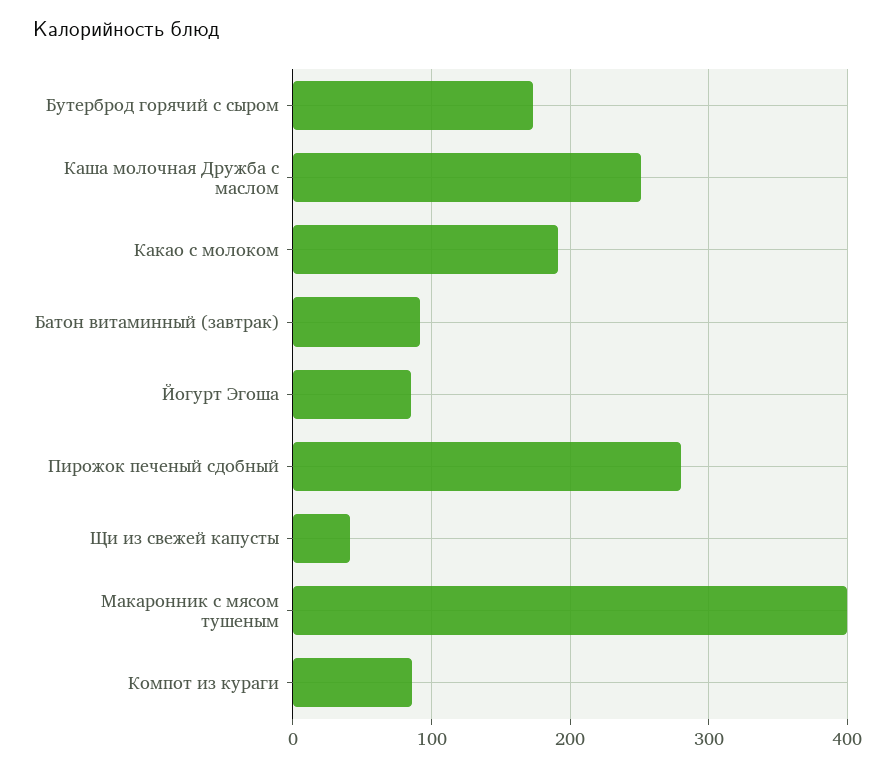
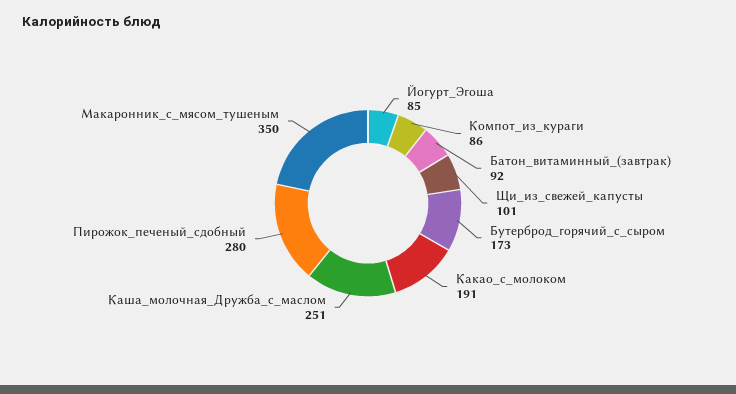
  {
    "Бутерброд горячий с сыром": 173,
    "Каша молочная Дружба с маслом": 251,
    "Какао с молоком": 191,
    "Батон витаминный (завтрак)": 92,
    "Йогурт Эгоша": 85,
    "Пирожок печеный сдобный": 280,
-   "Щи из свежей капусты": 40,
+   "Щи из свежей капусты": 101,
-   "Макаронник с мясом тушеным": 400,
+   "Макаронник с мясом тушеным": 350,
    "Компот из кураги": 86
  }

